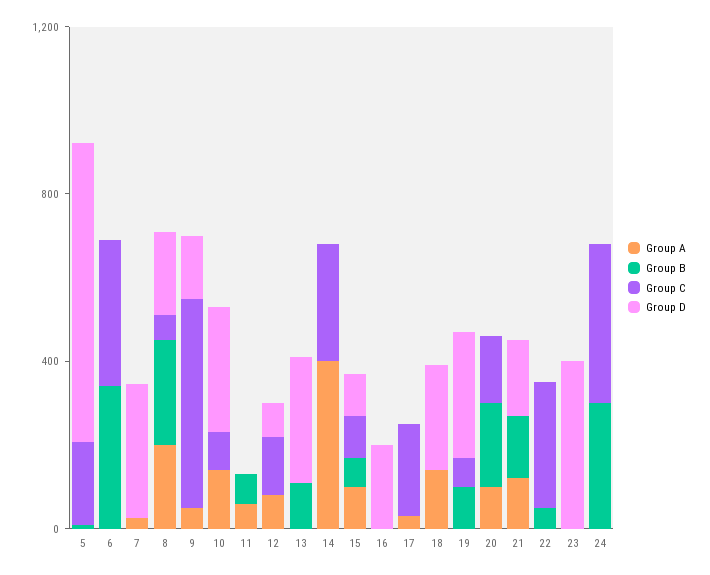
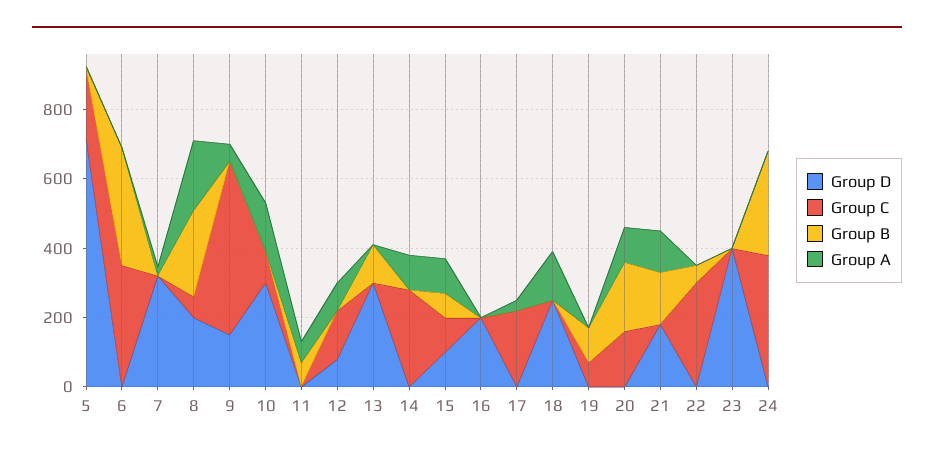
  {
    "Group A": {
      "5": 0,
      "6": 0,
      "7": 50,
      "8": 200,
      "9": 50,
      "10": 150,
      "11": 50,
      "12": 100,
      "13": 0,
-     "14": 400,
+     "14": 100,
      "15": 100,
      "16": 0,
      "17": 50,
      "18": 150,
      "19": 0,
      "20": 100,
      "21": 100,
      "22": 0,
      "23": 0,
      "24": 0
    },
    "Group B": {
      "5": 0,
      "6": 350,
      "7": 0,
      "8": 250,
      "9": 0,
      "10": 0,
      "11": 50,
      "12": 0,
      "13": 100,
      "14": 0,
      "15": 50,
      "16": 0,
      "17": 0,
      "18": 0,
      "19": 100,
      "20": 200,
      "21": 150,
      "22": 50,
      "23": 0,
      "24": 300
    },
    "Group C": {
      "5": 200,
      "6": 350,
      "7": 0,
      "8": 50,
      "9": 500,
      "10": 100,
      "11": 0,
      "12": 150,
      "13": 0,
      "14": 300,
      "15": 100,
      "16": 0,
      "17": 200,
      "18": 0,
      "19": 50,
      "20": 150,
      "21": 0,
      "22": 300,
      "23": 0,
      "24": 400
    },
    "Group D": {
      "5": 700,
      "6": 0,
      "7": 300,
      "8": 200,
      "9": 150,
      "10": 300,
      "11": 0,
      "12": 100,
      "13": 300,
      "14": 0,
      "15": 100,
      "16": 200,
      "17": 0,
      "18": 250,
-     "19": 300,
+     "19": 0,
      "20": 0,
      "21": 200,
      "22": 0,
      "23": 400,
      "24": 0
    }
  }

